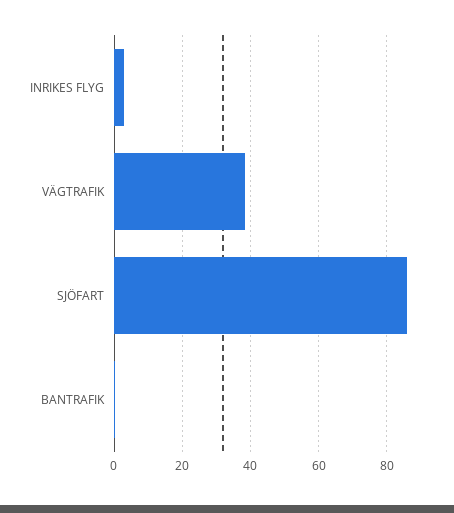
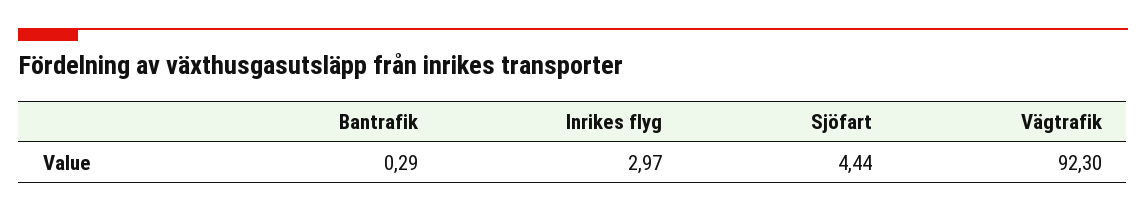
  {
    "INRIKES FLYG": 2.97,
-   "VÄGTRAFIK": 38,
+   "VÄGTRAFIK": 92.3,
-   "SJÖFART": 86,
+   "SJÖFART": 4.44,
    "BANTRAFIK": 0.29
  }

